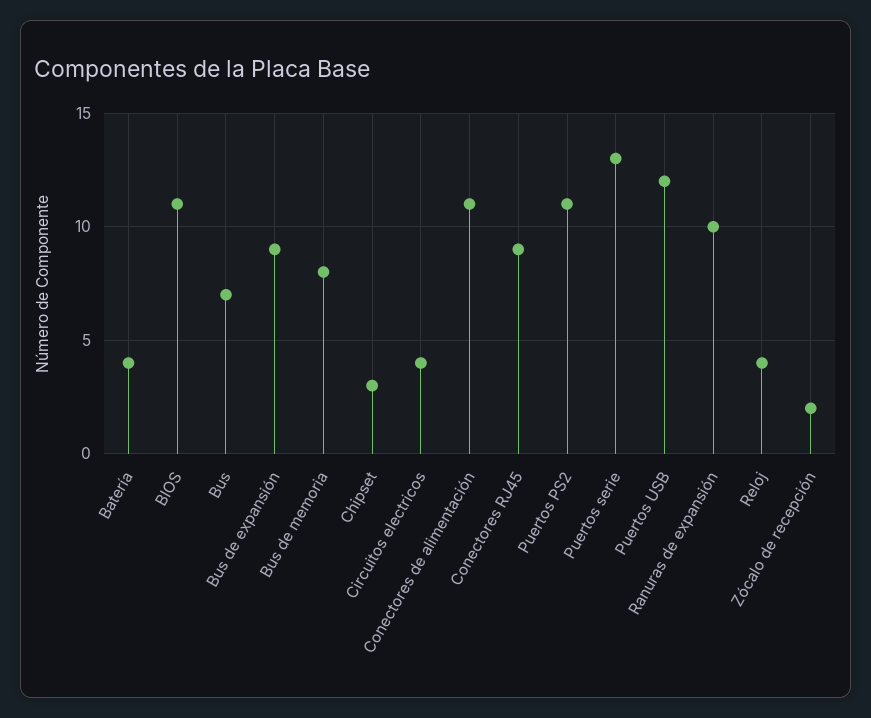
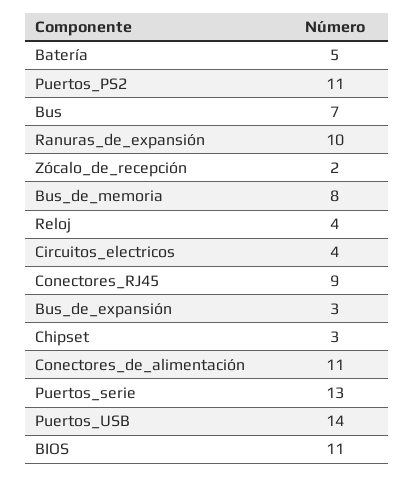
  {
-   "Batería": 4,
+   "Batería": 5,
    "BIOS": 11,
    "Bus": 7,
-   "Bus de expansión": 9,
+   "Bus de expansión": 3,
    "Bus de memoria": 8,
    "Chipset": 3,
    "Circuitos electricos": 4,
    "Conectores de alimentación": 11,
    "Conectores RJ45": 9,
    "Puertos PS2": 11,
    "Puertos serie": 13,
-   "Puertos USB": 12,
+   "Puertos USB": 14,
    "Ranuras de expansión": 10,
    "Reloj": 4,
    "Zócalo de recepción": 2
  }

